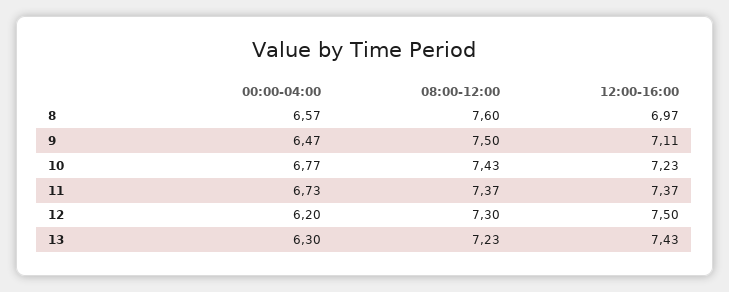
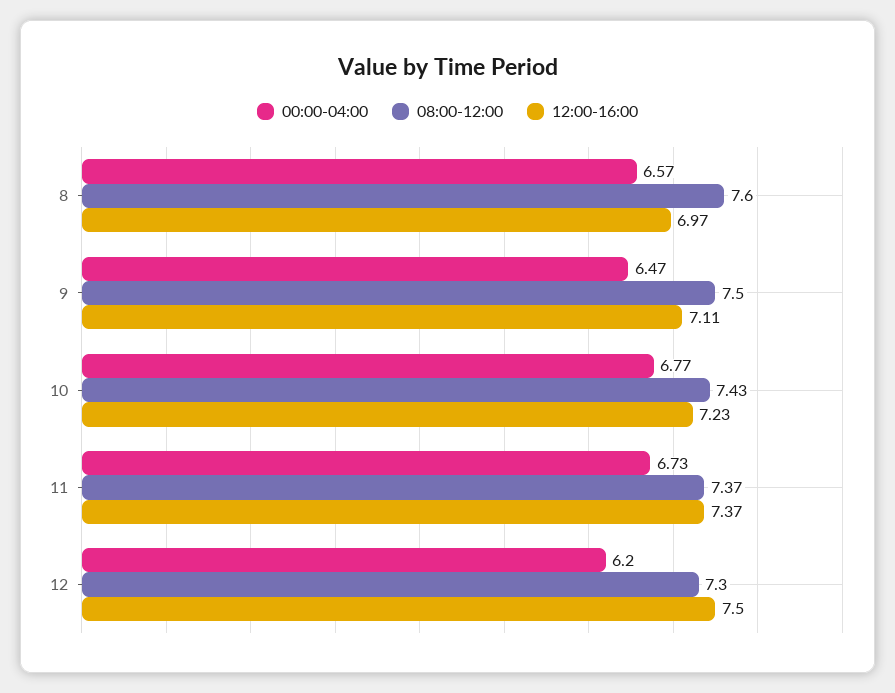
  {
    "00:00-04:00": {
      "8": 6.57,
      "9": 6.47,
      "10": 6.77,
      "11": 6.73,
-     "12": 6.2,
+     "12": 6.2
-     "13": 6.3
    },
    "08:00-12:00": {
      "8": 7.6,
      "9": 7.5,
      "10": 7.43,
      "11": 7.37,
-     "12": 7.3,
+     "12": 7.3
-     "13": 7.23
    },
    "12:00-16:00": {
      "8": 6.97,
      "9": 7.11,
      "10": 7.23,
      "11": 7.37,
-     "12": 7.5,
+     "12": 7.5
-     "13": 7.43
    }
  }

